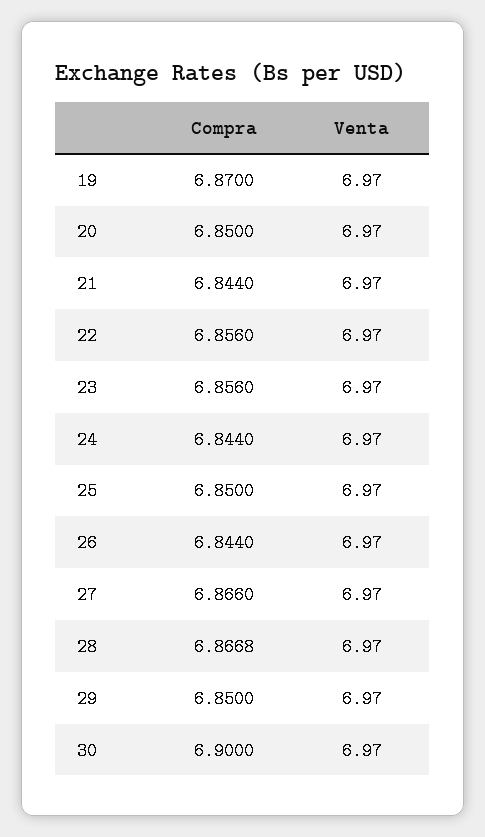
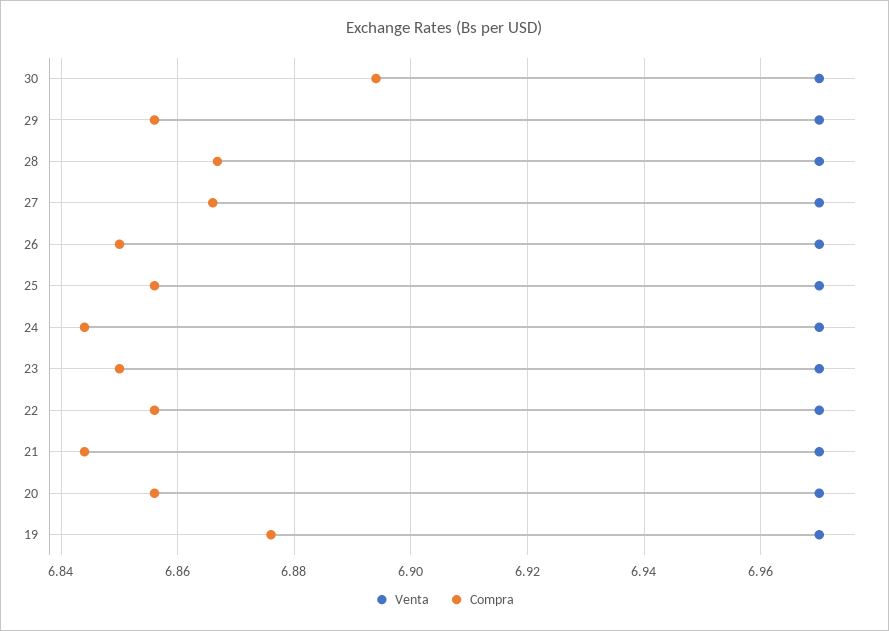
  {
    "Compra": {
-     "19": 6.87,
+     "19": 6.876,
-     "20": 6.85,
+     "20": 6.856,
      "21": 6.844,
      "22": 6.856,
-     "23": 6.856,
+     "23": 6.85,
      "24": 6.844,
-     "25": 6.85,
+     "25": 6.856,
-     "26": 6.844,
+     "26": 6.85,
      "27": 6.866,
      "28": 6.8668,
-     "29": 6.85,
+     "29": 6.856,
-     "30": 6.9
+     "30": 6.894
    },
    "Venta": {
      "19": 6.97,
      "20": 6.97,
      "21": 6.97,
      "22": 6.97,
      "23": 6.97,
      "24": 6.97,
      "25": 6.97,
      "26": 6.97,
      "27": 6.97,
      "28": 6.97,
      "29": 6.97,
      "30": 6.97
    }
  }

